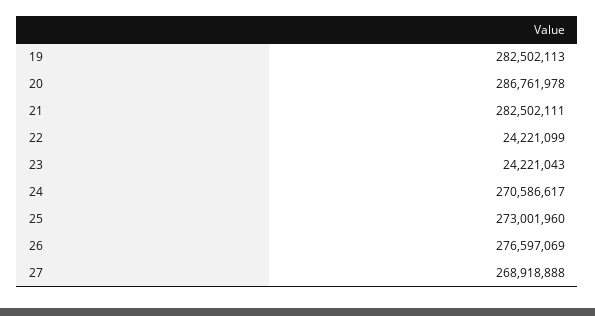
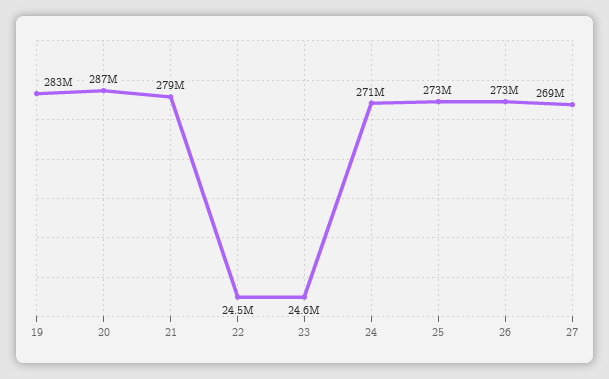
  {
    "19": 282502113,
    "20": 286761978,
-   "21": 282502111,
+   "21": 279000000,
-   "22": 24221099,
+   "22": 24500000,
-   "23": 24221043,
+   "23": 24600000,
    "24": 270586617,
    "25": 273001960,
-   "26": 276597069,
+   "26": 273000000,
    "27": 268918888
  }

